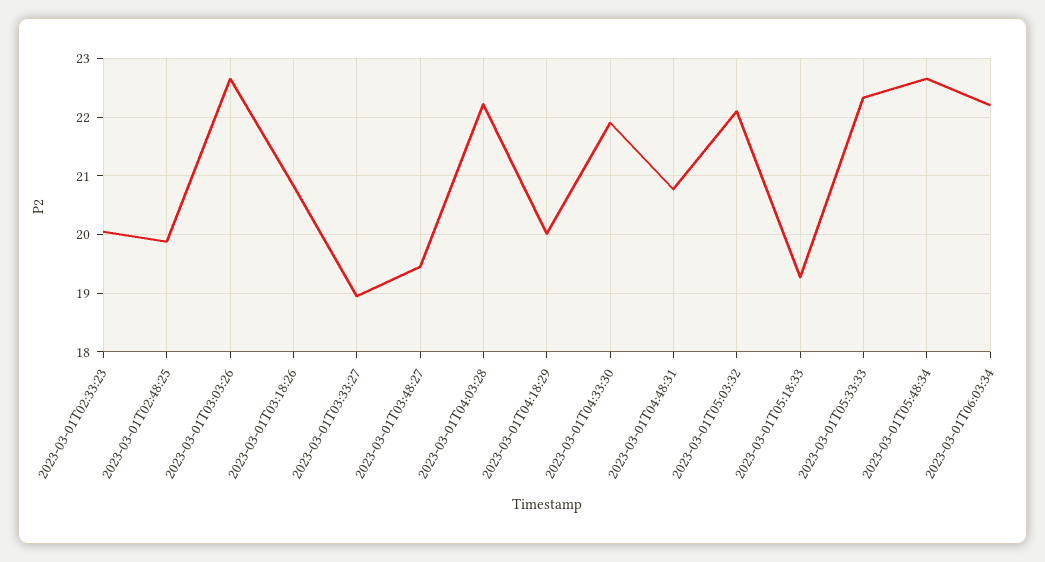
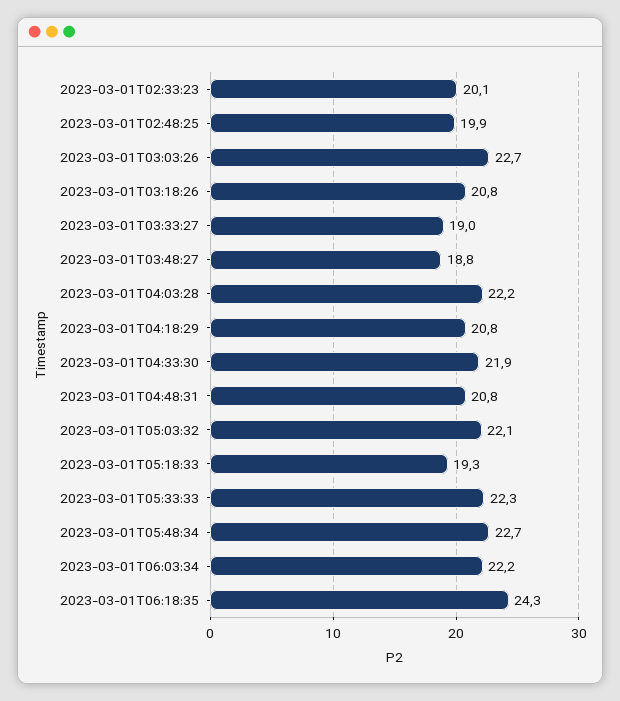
  {
    "2023-03-01T02:33:23": 20.1,
    "2023-03-01T02:48:25": 19.9,
    "2023-03-01T03:03:26": 22.7,
    "2023-03-01T03:18:26": 20.8,
    "2023-03-01T03:33:27": 19,
-   "2023-03-01T03:48:27": 19.4,
+   "2023-03-01T03:48:27": 18.8,
    "2023-03-01T04:03:28": 22.2,
-   "2023-03-01T04:18:29": 20,
+   "2023-03-01T04:18:29": 20.8,
    "2023-03-01T04:33:30": 21.9,
    "2023-03-01T04:48:31": 20.8,
    "2023-03-01T05:03:32": 22.1,
    "2023-03-01T05:18:33": 19.3,
    "2023-03-01T05:33:33": 22.3,
    "2023-03-01T05:48:34": 22.7,
-   "2023-03-01T06:03:34": 22.2
+   "2023-03-01T06:03:34": 22.2,
+   "2023-03-01T06:18:35": 24.3
  }

